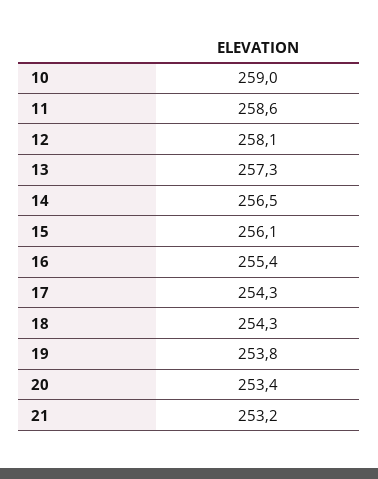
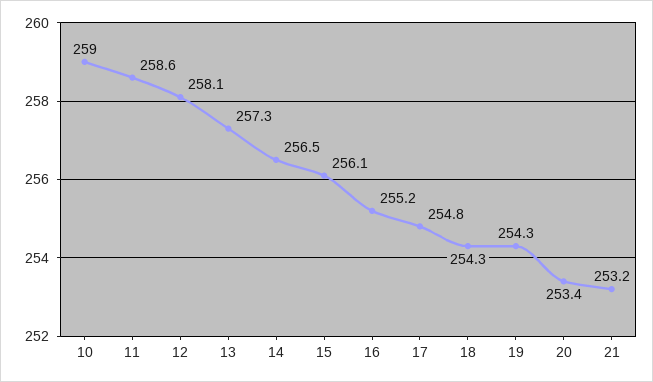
  {
    "10": 259,
    "11": 258.6,
    "12": 258.1,
    "13": 257.3,
    "14": 256.5,
    "15": 256.1,
-   "16": 255.4,
+   "16": 255.2,
-   "17": 254.3,
+   "17": 254.8,
    "18": 254.3,
-   "19": 253.8,
+   "19": 254.3,
    "20": 253.4,
    "21": 253.2
  }

